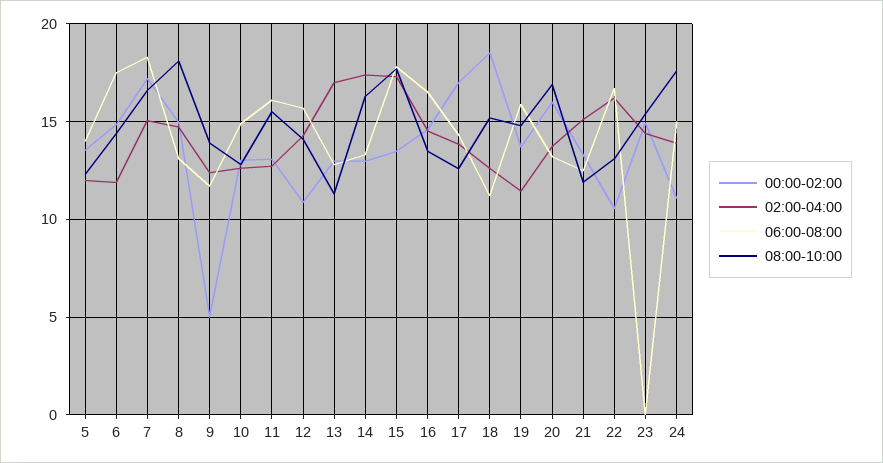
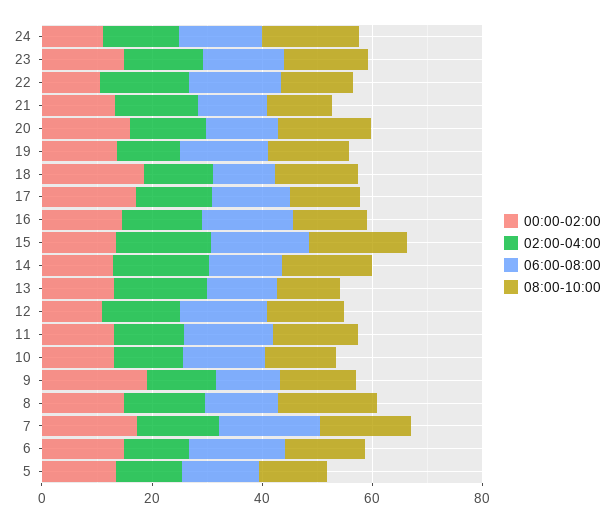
  {
    "00:00-02:00": {
      "5": 13.5,
      "6": 15,
      "7": 17,
      "8": 15,
-     "9": 5,
+     "9": 20,
      "10": 13,
      "11": 13,
      "12": 11,
      "13": 13,
      "14": 13,
      "15": 13.5,
      "16": 14.5,
      "17": 17,
      "18": 18.5,
      "19": 13.5,
      "20": 16,
      "21": 13.5,
      "22": 10.5,
      "23": 15,
      "24": 11
    },
    "02:00-04:00": {
      "5": 12,
      "6": 12,
      "7": 15,
      "8": 14.5,
      "9": 12.5,
      "10": 12.5,
      "11": 12.5,
      "12": 14.5,
      "13": 17,
      "14": 17.5,
      "15": 17.5,
      "16": 14.5,
      "17": 14,
      "18": 12.5,
      "19": 11.5,
      "20": 13.5,
      "21": 15,
      "22": 16,
      "23": 14.5,
      "24": 14
    },
    "06:00-08:00": {
      "5": 14,
      "6": 17.5,
      "7": 18.5,
      "8": 13,
      "9": 11.5,
      "10": 15,
      "11": 16,
      "12": 15.5,
      "13": 13,
      "14": 13.5,
      "15": 18,
      "16": 16.5,
      "17": 14.5,
      "18": 11,
      "19": 16,
      "20": 13,
      "21": 12.5,
      "22": 16.5,
-     "23": 0,
+     "23": 15,
      "24": 15
    },
    "08:00-10:00": {
      "5": 12.5,
      "6": 14.5,
      "7": 16.5,
      "8": 18,
      "9": 14,
      "10": 13,
      "11": 15.5,
      "12": 14,
      "13": 11.5,
      "14": 16.5,
      "15": 17.5,
      "16": 13.5,
      "17": 12.5,
      "18": 15,
      "19": 15,
      "20": 17,
      "21": 12,
      "22": 13,
      "23": 15.5,
      "24": 17.5
    }
  }

